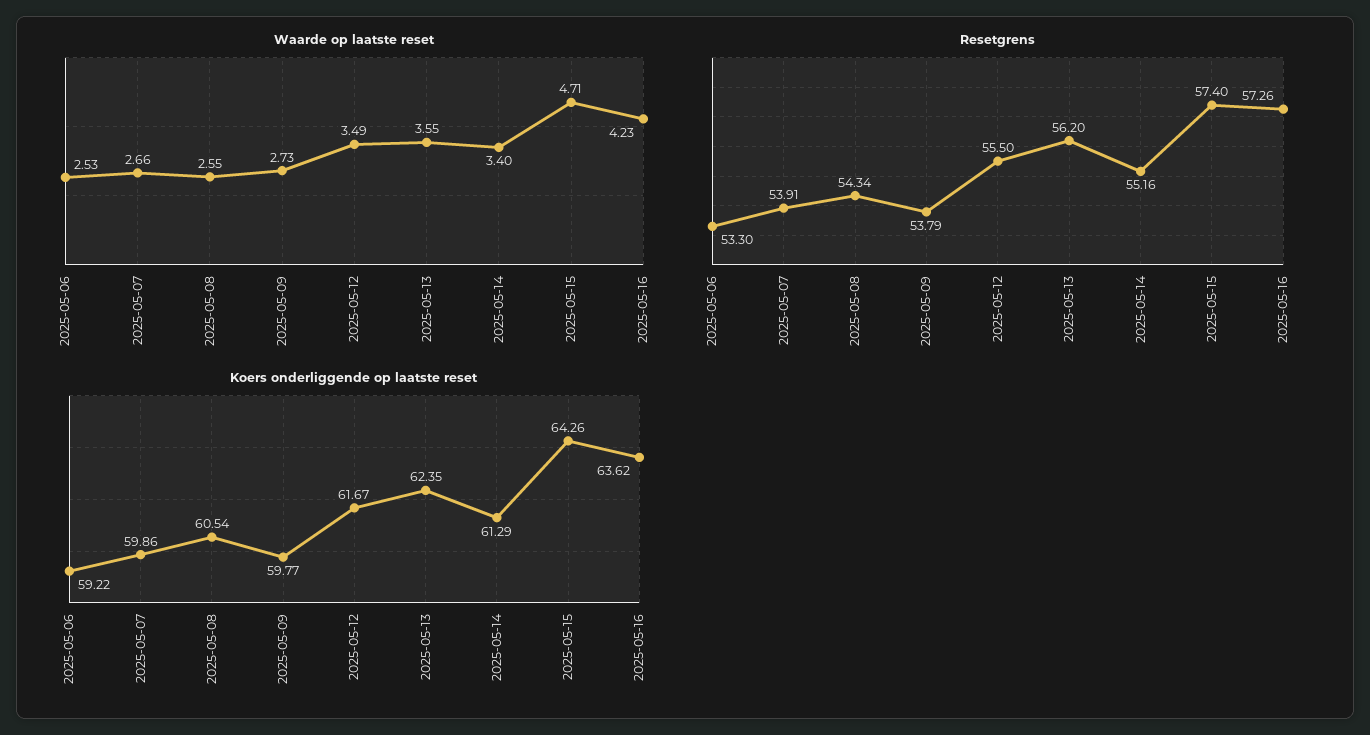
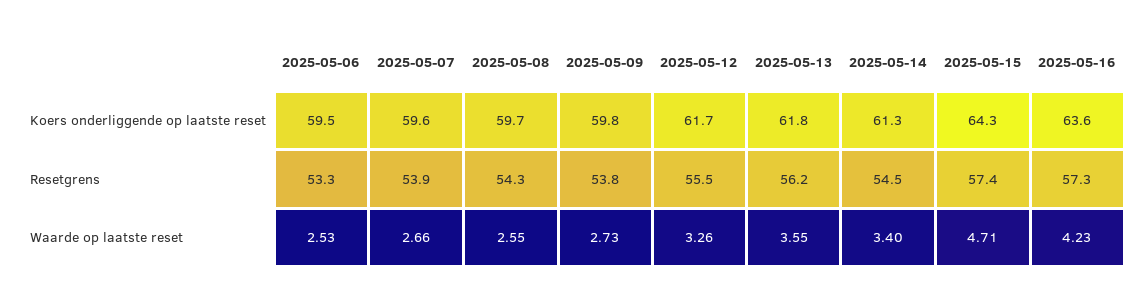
  {
    "Waarde op laatste reset": {
      "2025-05-06": 2.53,
      "2025-05-07": 2.66,
      "2025-05-08": 2.55,
      "2025-05-09": 2.73,
-     "2025-05-12": 3.49,
+     "2025-05-12": 3.26,
      "2025-05-13": 3.55,
      "2025-05-14": 3.4,
      "2025-05-15": 4.71,
      "2025-05-16": 4.23
    },
    "Resetgrens": {
      "2025-05-06": 53.3,
      "2025-05-07": 53.91,
      "2025-05-08": 54.34,
      "2025-05-09": 53.79,
      "2025-05-12": 55.5,
      "2025-05-13": 56.2,
-     "2025-05-14": 55.16,
+     "2025-05-14": 54.5,
      "2025-05-15": 57.4,
      "2025-05-16": 57.26
    },
    "Koers onderliggende op laatste reset": {
-     "2025-05-06": 59.22,
+     "2025-05-06": 59.5,
-     "2025-05-07": 59.86,
+     "2025-05-07": 59.6,
-     "2025-05-08": 60.54,
+     "2025-05-08": 59.7,
      "2025-05-09": 59.77,
      "2025-05-12": 61.67,
-     "2025-05-13": 62.35,
+     "2025-05-13": 61.8,
      "2025-05-14": 61.29,
      "2025-05-15": 64.26,
      "2025-05-16": 63.62
    }
  }

